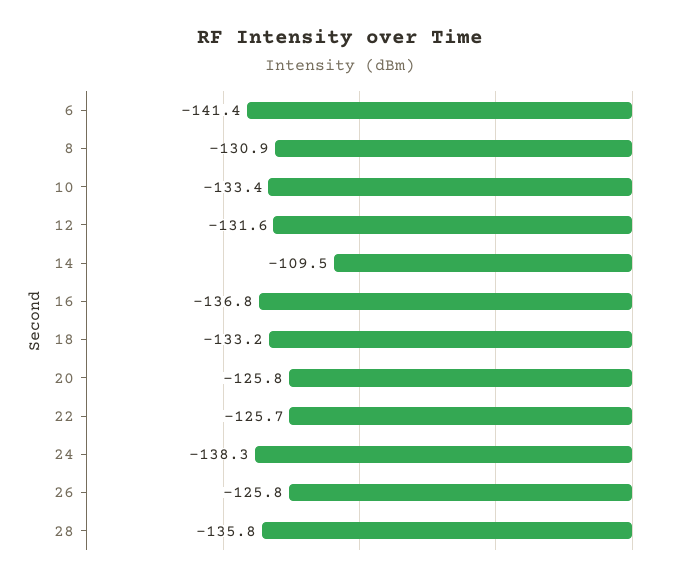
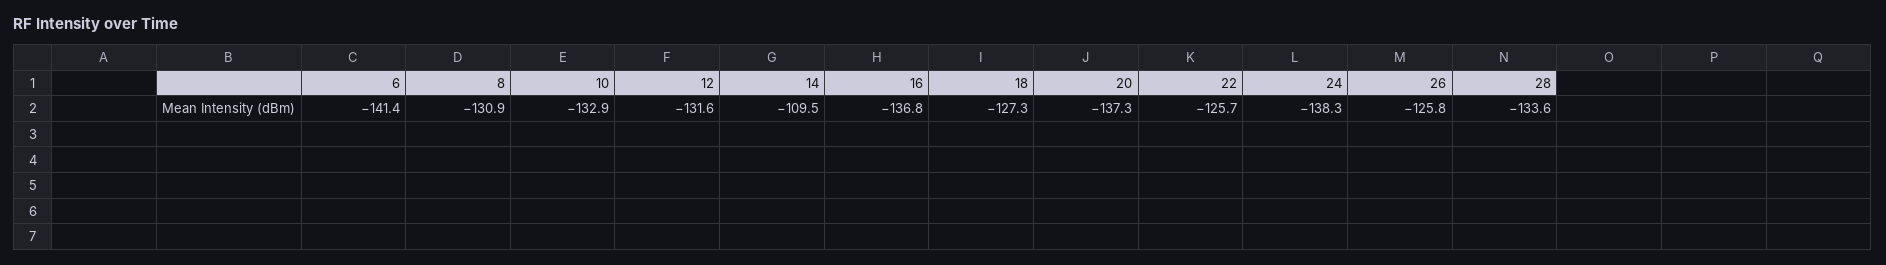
  {
    "6": -141.4,
    "8": -130.9,
-   "10": -133.4,
+   "10": -132.9,
    "12": -131.6,
    "14": -109.5,
    "16": -136.8,
-   "18": -133.2,
+   "18": -127.3,
-   "20": -125.8,
+   "20": -137.3,
    "22": -125.7,
    "24": -138.3,
    "26": -125.8,
-   "28": -135.8
+   "28": -133.6
  }

